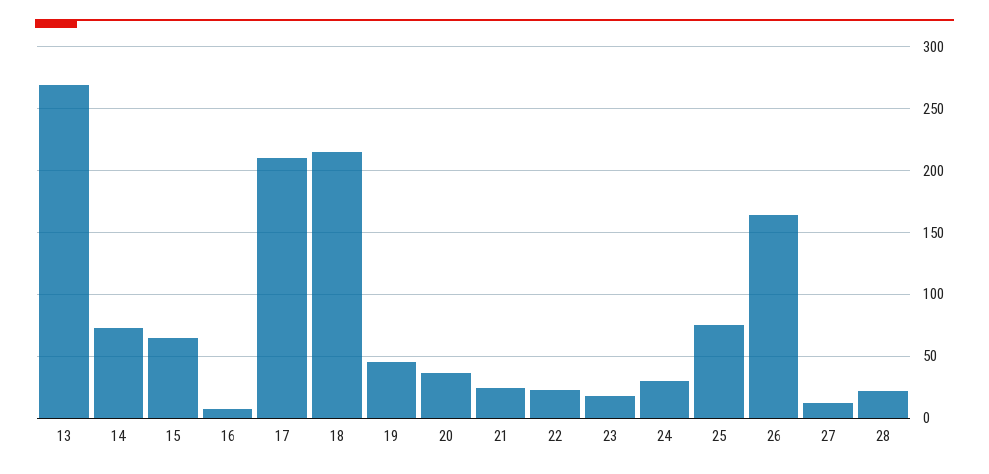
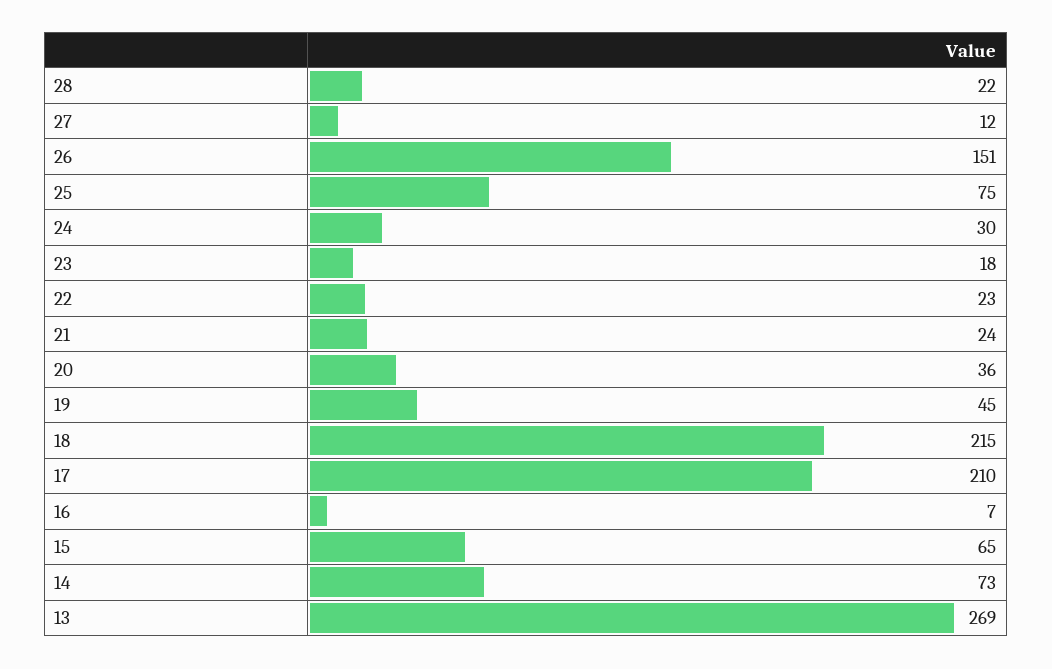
  {
    "13": 269,
    "14": 73,
    "15": 65,
    "16": 7,
    "17": 210,
    "18": 215,
    "19": 45,
    "20": 36,
    "21": 24,
    "22": 23,
    "23": 18,
    "24": 30,
    "25": 75,
-   "26": 165,
+   "26": 151,
    "27": 12,
    "28": 22
  }

